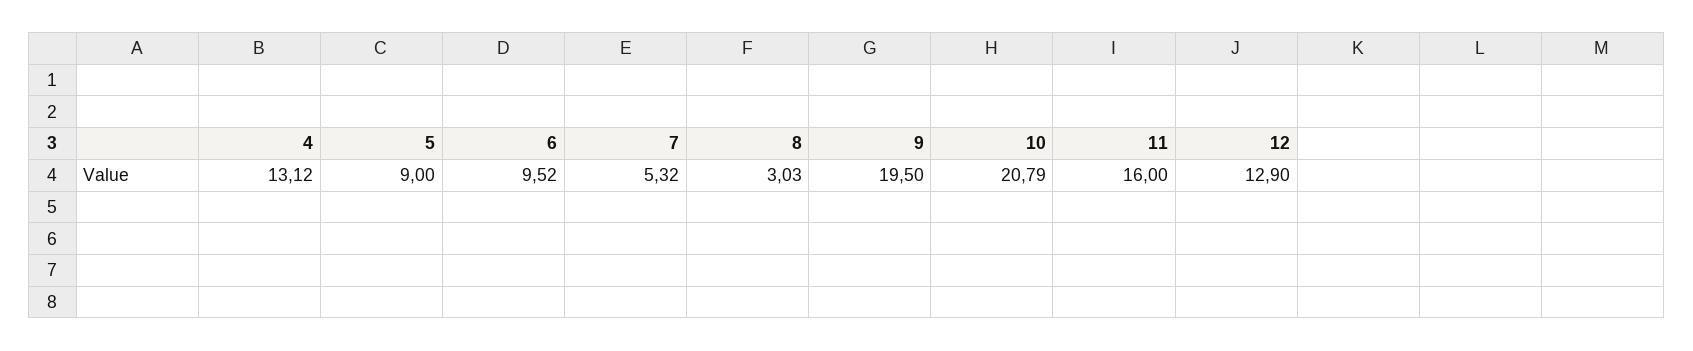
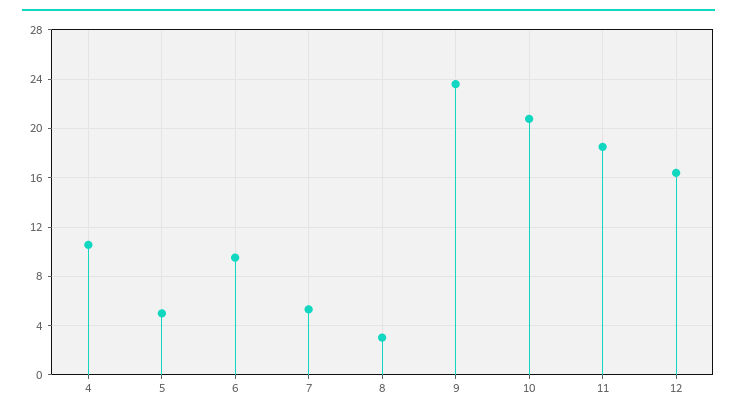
  {
-   "4": 13.12,
+   "4": 10.5,
-   "5": 9,
+   "5": 5,
    "6": 9.52,
    "7": 5.32,
    "8": 3.03,
-   "9": 19.5,
+   "9": 23.5,
    "10": 20.79,
-   "11": 16,
+   "11": 18.5,
-   "12": 12.9
+   "12": 16.5
  }

